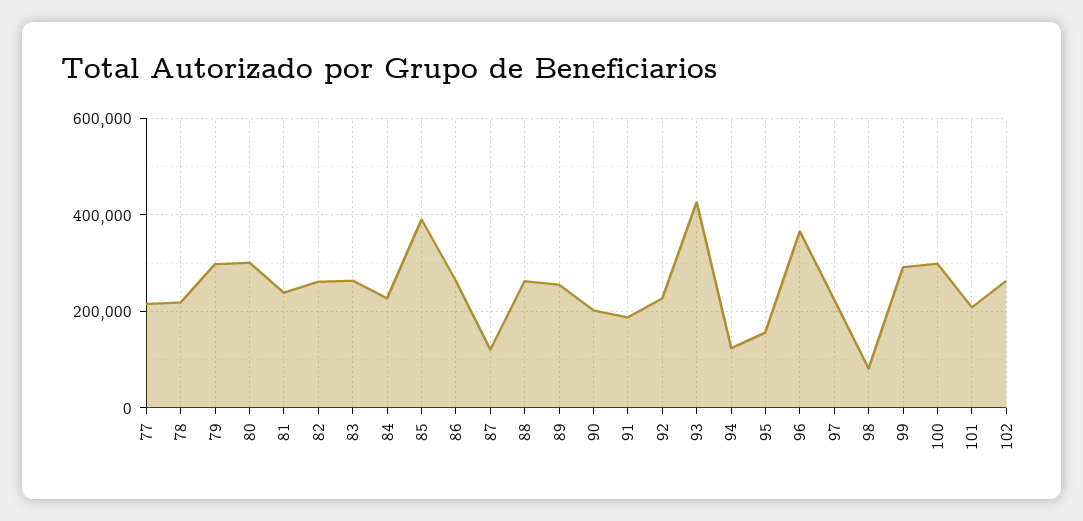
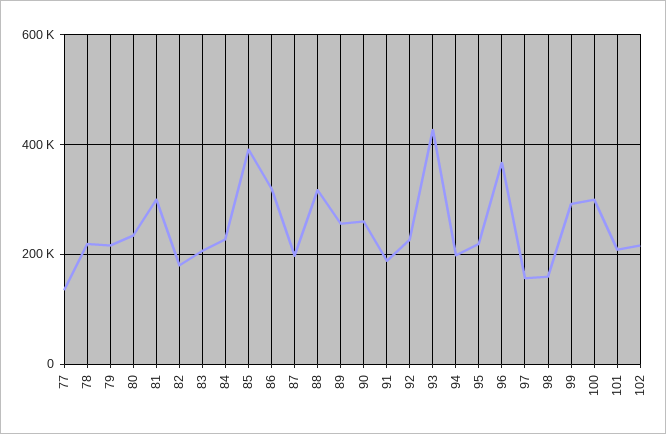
  {
-   "77": 220000,
+   "77": 140000,
    "78": 220000,
-   "79": 300000,
+   "79": 220000,
-   "80": 300000,
+   "80": 240000,
-   "81": 240000,
+   "81": 300000,
-   "82": 260000,
+   "82": 180000,
-   "83": 260000,
+   "83": 200000,
    "84": 220000,
    "85": 400000,
-   "86": 260000,
+   "86": 320000,
-   "87": 120000,
+   "87": 200000,
-   "88": 260000,
+   "88": 320000,
    "89": 260000,
-   "90": 200000,
+   "90": 260000,
    "91": 180000,
    "92": 220000,
    "93": 420000,
-   "94": 120000,
+   "94": 200000,
-   "95": 160000,
+   "95": 220000,
    "96": 360000,
-   "97": 220000,
+   "97": 160000,
-   "98": 80000,
+   "98": 160000,
    "99": 300000,
    "100": 300000,
    "101": 200000,
-   "102": 260000
+   "102": 220000
  }

